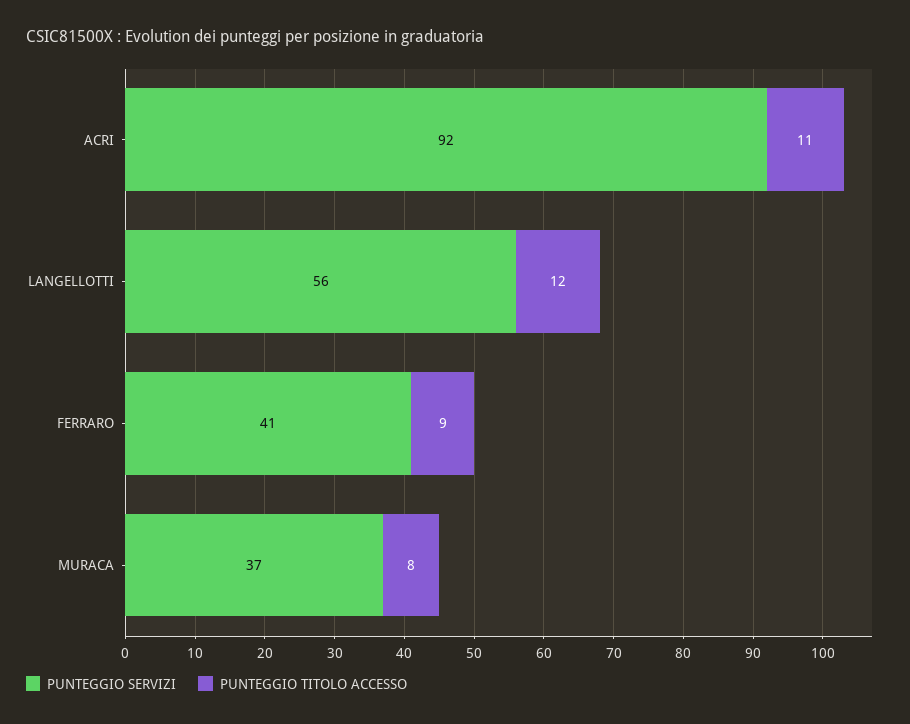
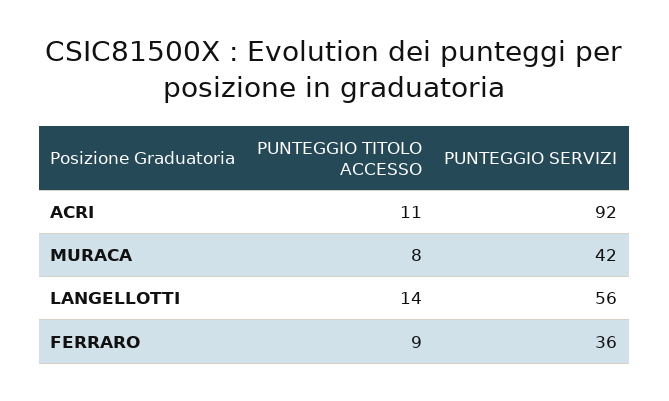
  {
    "PUNTEGGIO SERVIZI": {
      "ACRI": 92,
      "LANGELLOTTI": 56,
-     "FERRARO": 41,
+     "FERRARO": 36,
-     "MURACA": 37
+     "MURACA": 42
    },
    "PUNTEGGIO TITOLO ACCESSO": {
      "ACRI": 11,
-     "LANGELLOTTI": 12,
+     "LANGELLOTTI": 14,
      "FERRARO": 9,
      "MURACA": 8
    }
  }

